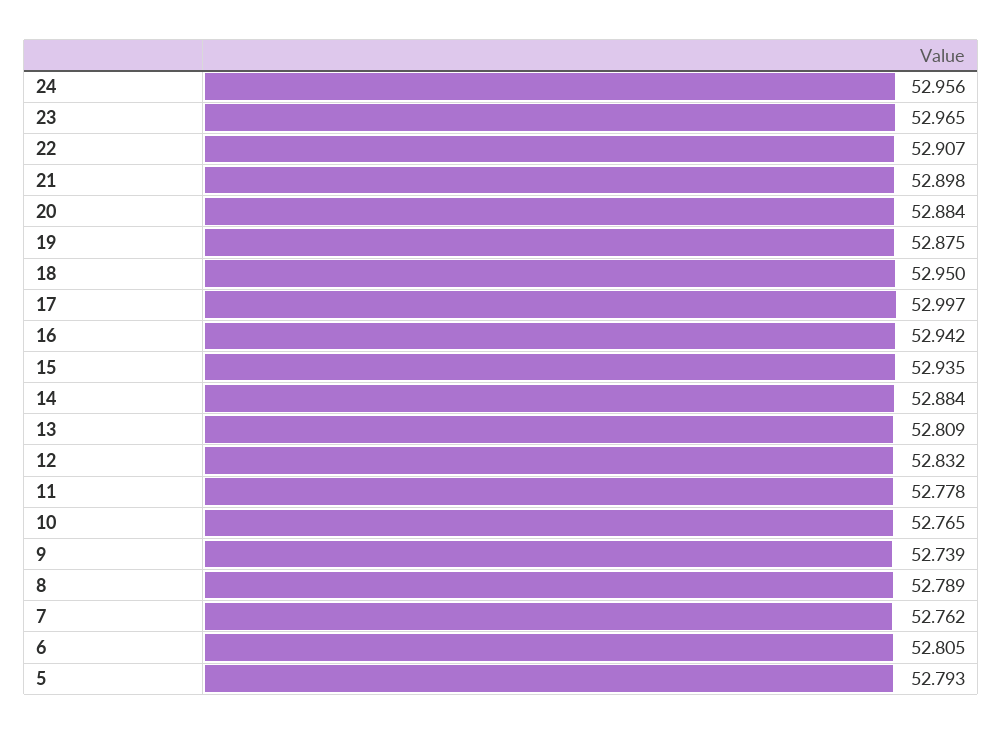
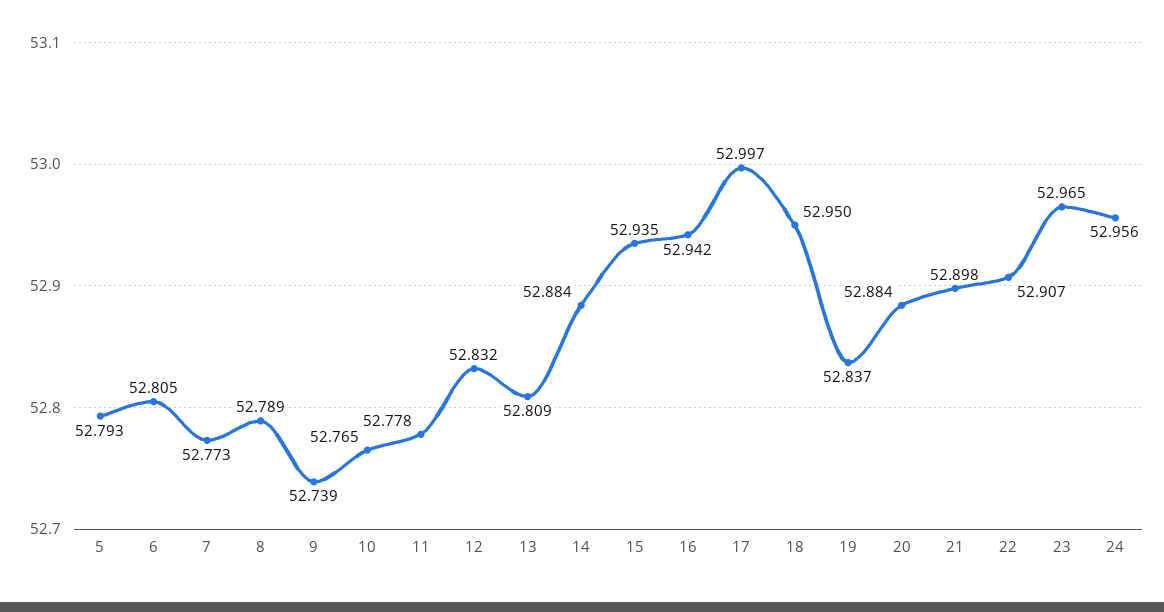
  {
    "24": 52.956,
    "23": 52.965,
    "22": 52.907,
    "21": 52.898,
    "20": 52.884,
-   "19": 52.875,
+   "19": 52.837,
    "18": 52.95,
    "17": 52.997,
    "16": 52.942,
    "15": 52.935,
    "14": 52.884,
    "13": 52.809,
    "12": 52.832,
    "11": 52.778,
    "10": 52.765,
    "9": 52.739,
    "8": 52.789,
-   "7": 52.762,
+   "7": 52.773,
    "6": 52.805,
    "5": 52.793
  }

